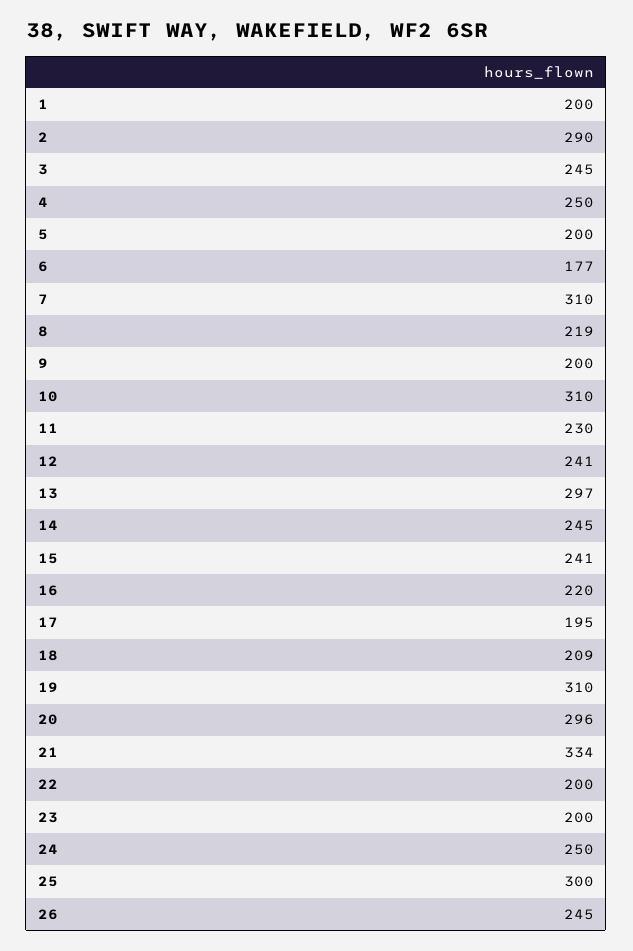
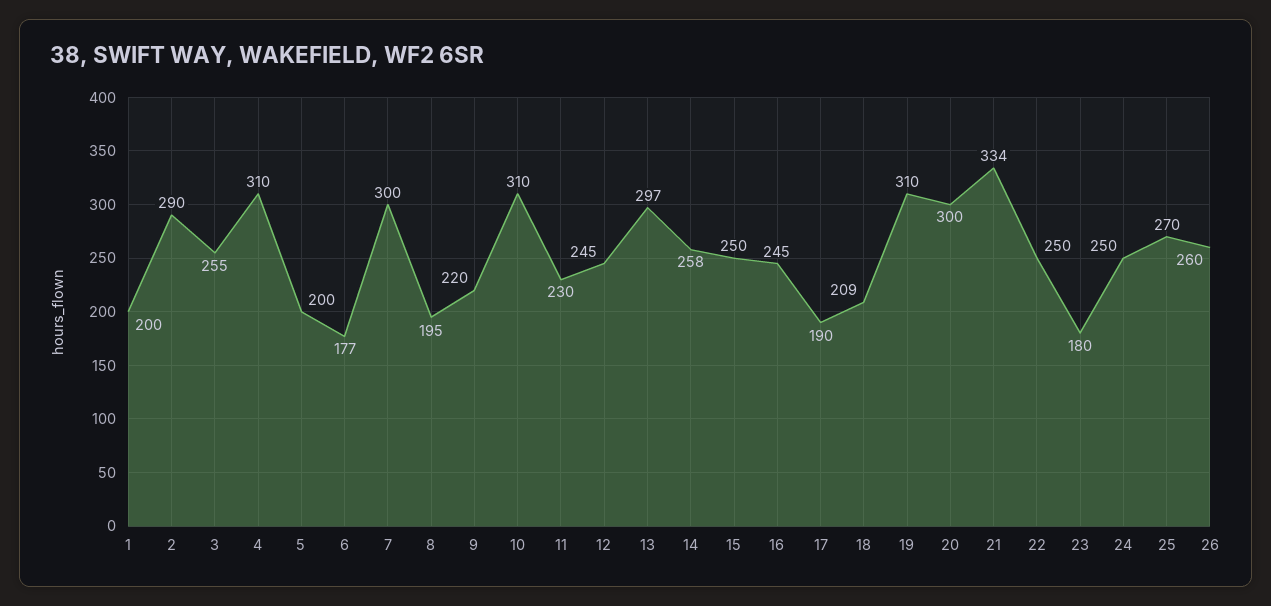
  {
    "1": 200,
    "2": 290,
-   "3": 245,
+   "3": 255,
-   "4": 250,
+   "4": 310,
    "5": 200,
    "6": 177,
-   "7": 310,
+   "7": 300,
-   "8": 219,
+   "8": 195,
-   "9": 200,
+   "9": 220,
    "10": 310,
    "11": 230,
-   "12": 241,
+   "12": 245,
    "13": 297,
-   "14": 245,
+   "14": 258,
-   "15": 241,
+   "15": 250,
-   "16": 220,
+   "16": 245,
-   "17": 195,
+   "17": 190,
    "18": 209,
    "19": 310,
-   "20": 296,
+   "20": 300,
    "21": 334,
-   "22": 200,
+   "22": 250,
-   "23": 200,
+   "23": 180,
    "24": 250,
-   "25": 300,
+   "25": 270,
-   "26": 245
+   "26": 260
  }

